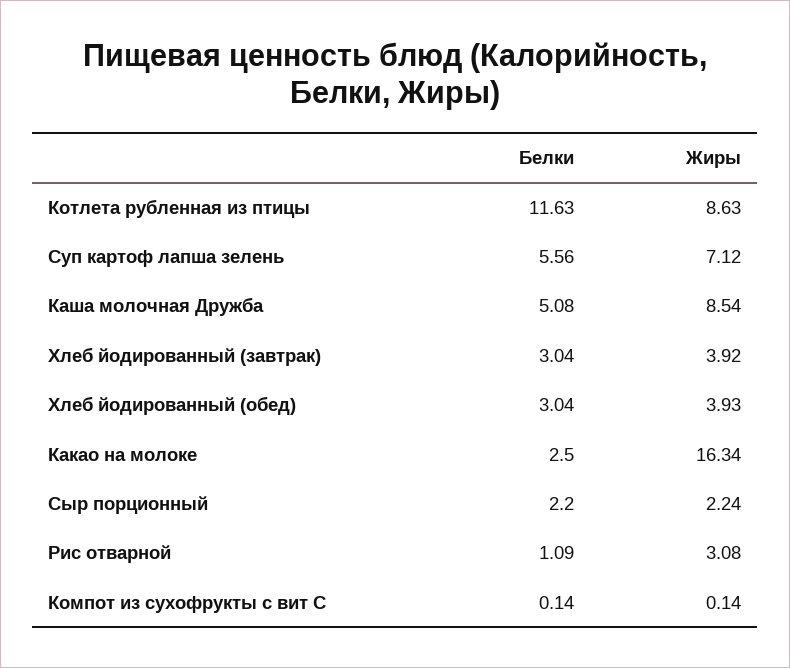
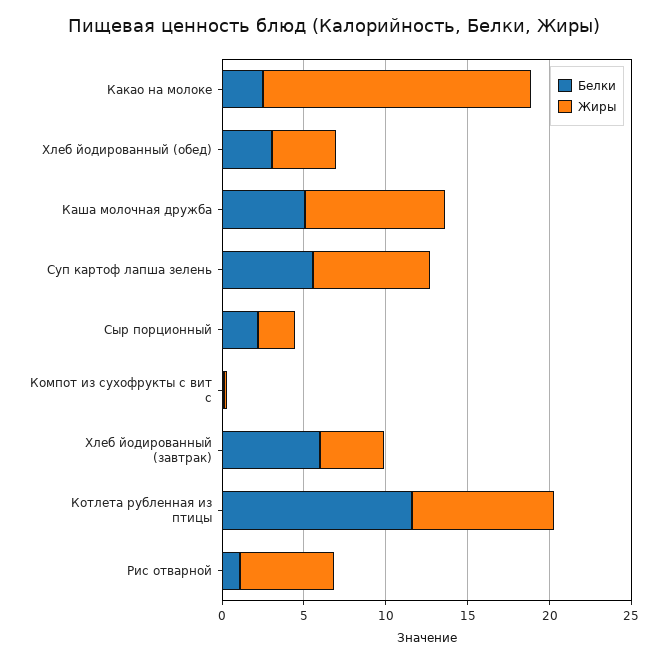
  {
    "Белки": {
      "Котлета рубленная из птицы": 11.63,
      "Суп картоф лапша зелень": 5.56,
      "Каша молочная Дружба": 5.08,
-     "Хлеб йодированный (завтрак)": 3.04,
+     "Хлеб йодированный (завтрак)": 6,
      "Хлеб йодированный (обед)": 3.04,
      "Какао на молоке": 2.5,
      "Сыр порционный": 2.2,
      "Рис отварной": 1.09,
      "Компот из сухофрукты с вит С": 0.14
    },
    "Жиры": {
      "Котлета рубленная из птицы": 8.63,
      "Суп картоф лапша зелень": 7.12,
      "Каша молочная Дружба": 8.54,
      "Хлеб йодированный (завтрак)": 3.92,
      "Хлеб йодированный (обед)": 3.93,
      "Какао на молоке": 16.34,
      "Сыр порционный": 2.24,
-     "Рис отварной": 3.08,
+     "Рис отварной": 6,
      "Компот из сухофрукты с вит С": 0.14
    }
  }

